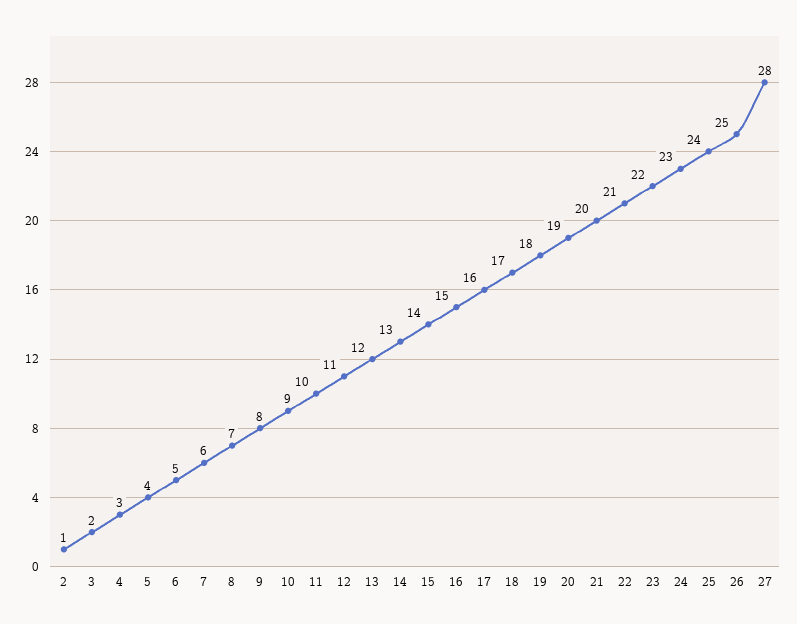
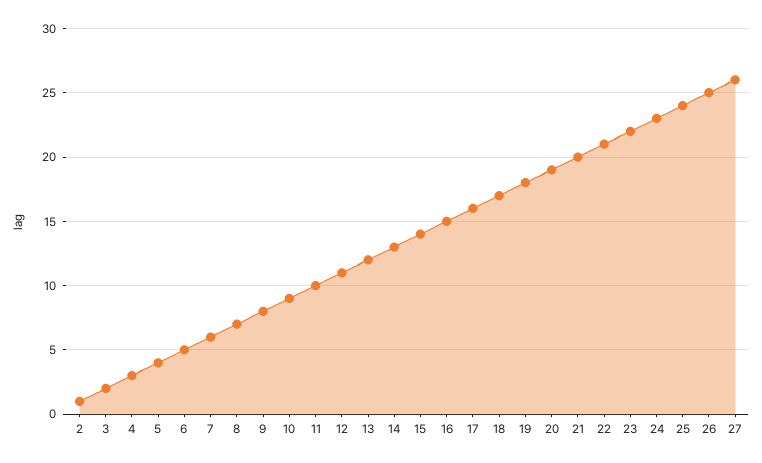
  {
    "2": 1,
    "3": 2,
    "4": 3,
    "5": 4,
    "6": 5,
    "7": 6,
    "8": 7,
    "9": 8,
    "10": 9,
    "11": 10,
    "12": 11,
    "13": 12,
    "14": 13,
    "15": 14,
    "16": 15,
    "17": 16,
    "18": 17,
    "19": 18,
    "20": 19,
    "21": 20,
    "22": 21,
    "23": 22,
    "24": 23,
    "25": 24,
    "26": 25,
-   "27": 28
+   "27": 26
  }

